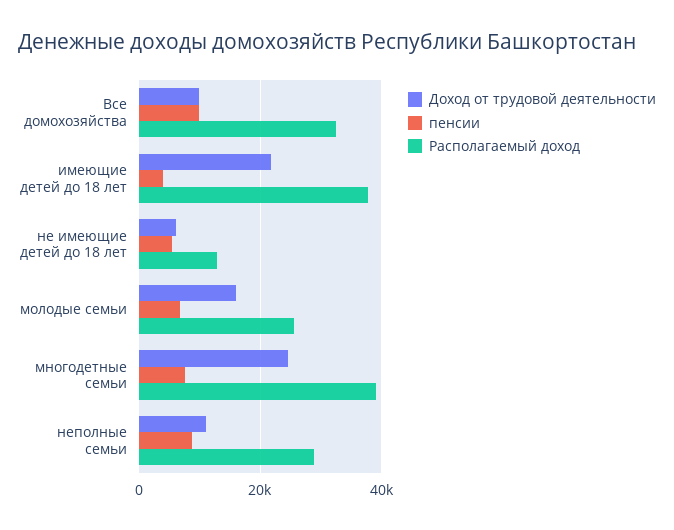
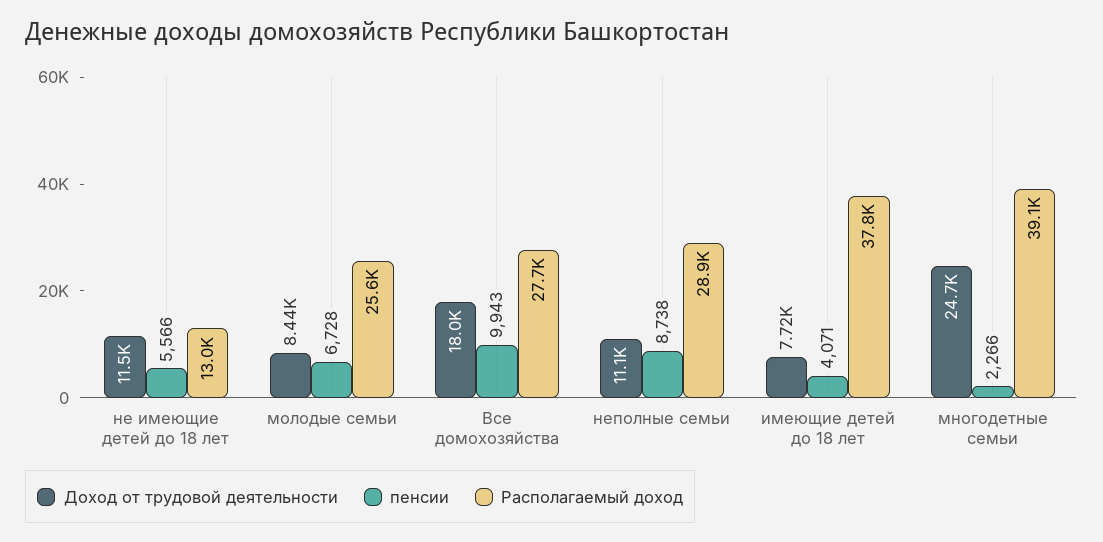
  {
    "Доход от трудовой деятельности": {
-     "Все домохозяйства": 10000,
+     "Все домохозяйства": 18000,
-     "имеющие детей до 18 лет": 22000,
+     "имеющие детей до 18 лет": 7720,
-     "не имеющие детей до 18 лет": 6000,
+     "не имеющие детей до 18 лет": 11500,
-     "молодые семьи": 16000,
+     "молодые семьи": 8440,
      "многодетные семьи": 24700,
      "неполные семьи": 11100
    },
    "пенсии": {
      "Все домохозяйства": 9943,
      "имеющие детей до 18 лет": 4071,
      "не имеющие детей до 18 лет": 5566,
      "молодые семьи": 6728,
-     "многодетные семьи": 8000,
+     "многодетные семьи": 2266,
      "неполные семьи": 8738
    },
    "Располагаемый доход": {
-     "Все домохозяйства": 32000,
+     "Все домохозяйства": 27700,
      "имеющие детей до 18 лет": 37800,
      "не имеющие детей до 18 лет": 13000,
      "молодые семьи": 25600,
      "многодетные семьи": 39100,
      "неполные семьи": 28900
    }
  }

